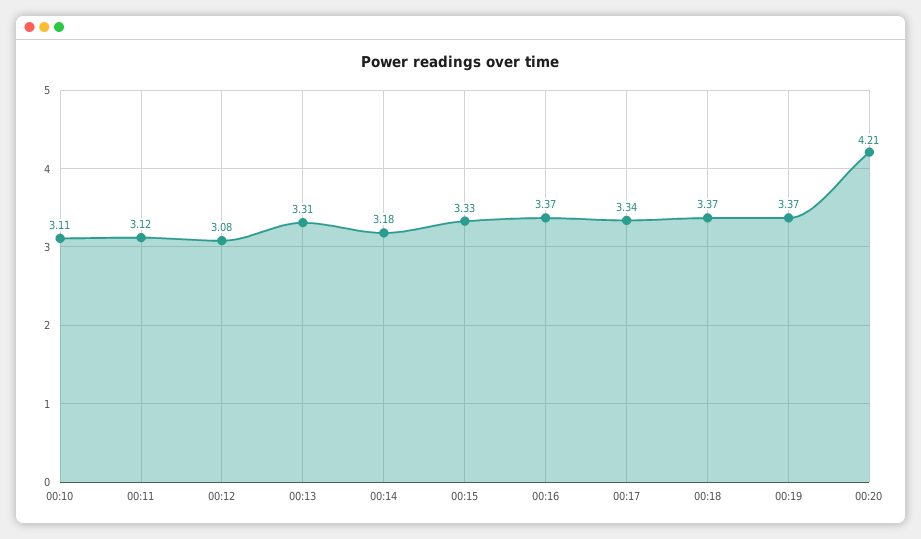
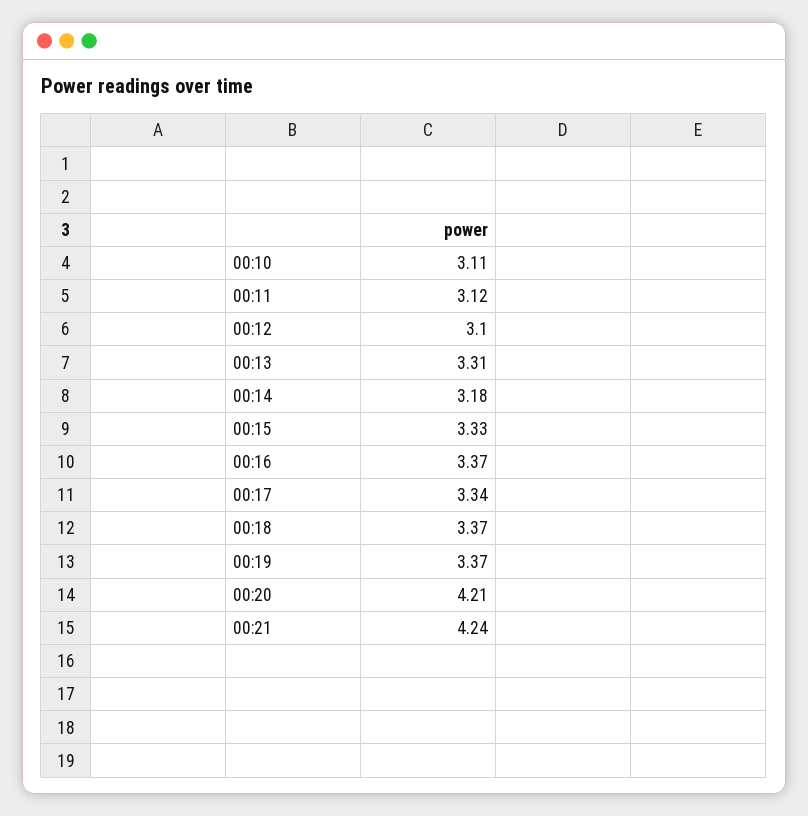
  {
    "00:10": 3.11,
    "00:11": 3.12,
-   "00:12": 3.08,
+   "00:12": 3.1,
    "00:13": 3.31,
    "00:14": 3.18,
    "00:15": 3.33,
    "00:16": 3.37,
    "00:17": 3.34,
    "00:18": 3.37,
    "00:19": 3.37,
-   "00:20": 4.21
+   "00:20": 4.21,
+   "00:21": 4.24
  }

